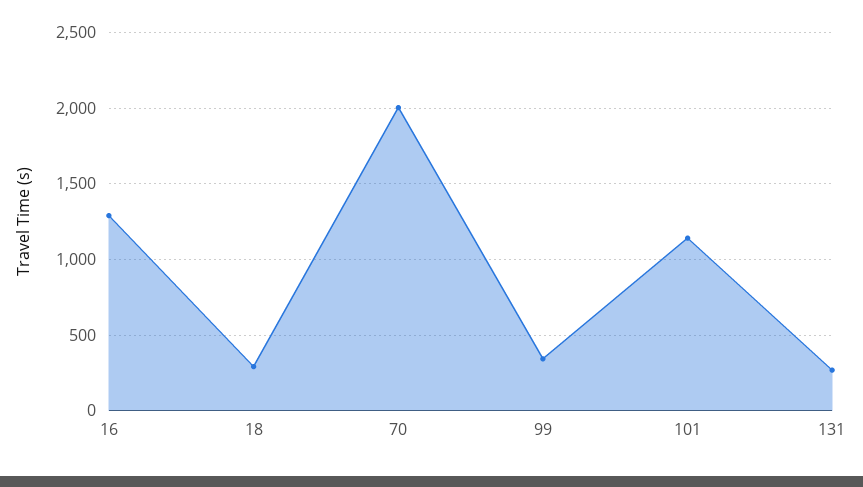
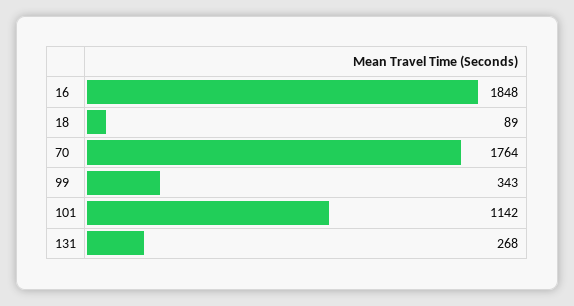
  {
-   "16": 1300,
+   "16": 1848,
-   "18": 300,
+   "18": 89,
-   "70": 2000,
+   "70": 1764,
    "99": 343,
    "101": 1142,
    "131": 268
  }

